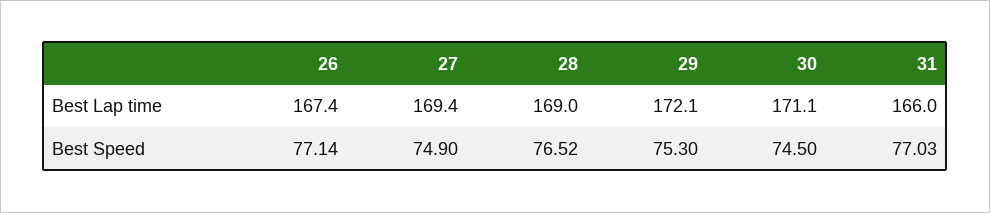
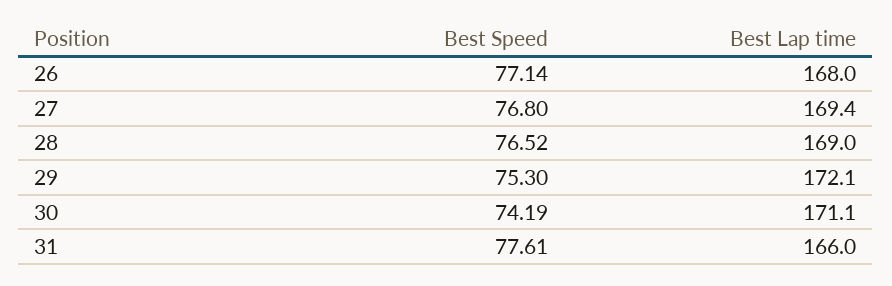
  {
    "26": {
-     "Best Lap time": 167.4,
+     "Best Lap time": 168,
      "Best Speed": 77.14
    },
    "27": {
      "Best Lap time": 169.4,
-     "Best Speed": 74.9
+     "Best Speed": 76.8
    },
    "28": {
      "Best Lap time": 169,
      "Best Speed": 76.52
    },
    "29": {
      "Best Lap time": 172.1,
      "Best Speed": 75.3
    },
    "30": {
      "Best Lap time": 171.1,
-     "Best Speed": 74.5
+     "Best Speed": 74.19
    },
    "31": {
      "Best Lap time": 166,
-     "Best Speed": 77.03
+     "Best Speed": 77.61
    }
  }

